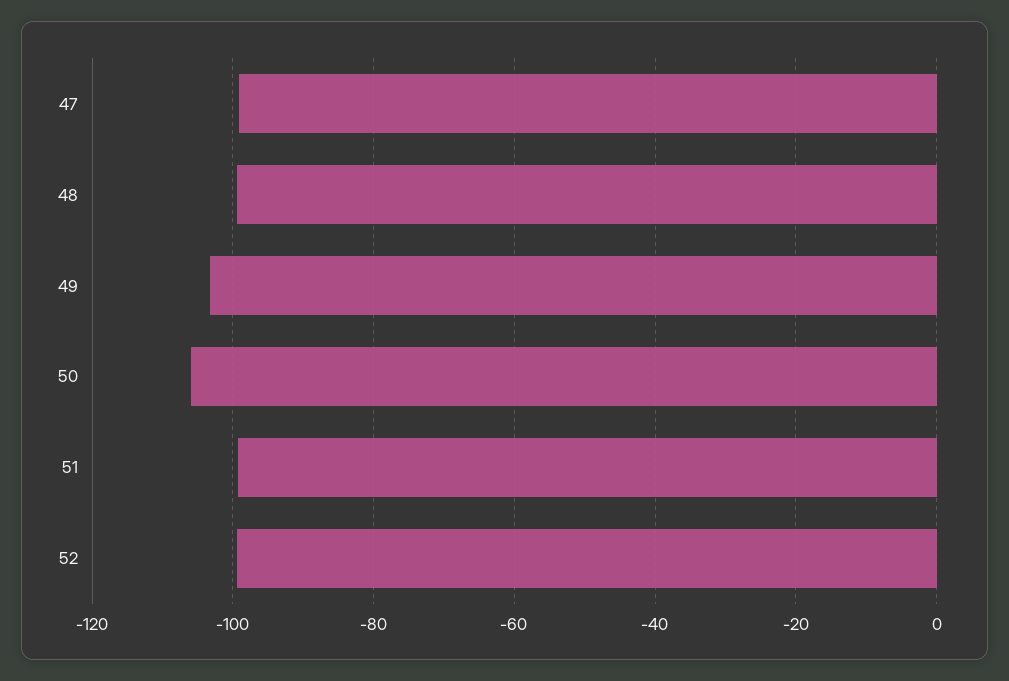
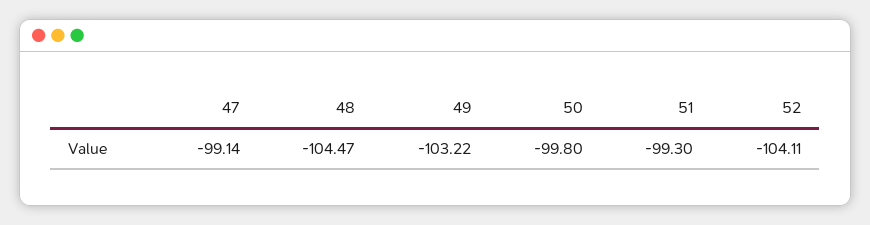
  {
    "47": -99.14,
-   "48": -100,
+   "48": -104.47,
    "49": -103.22,
-   "50": -106,
+   "50": -99.8,
    "51": -99.3,
-   "52": -100
+   "52": -104.11
  }

